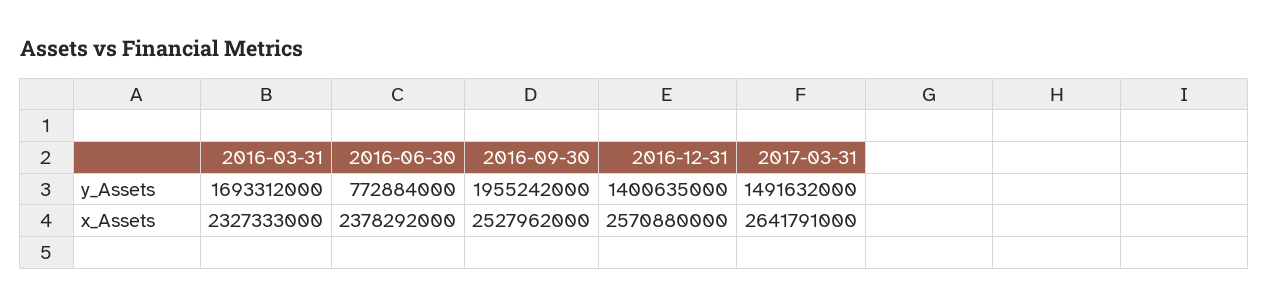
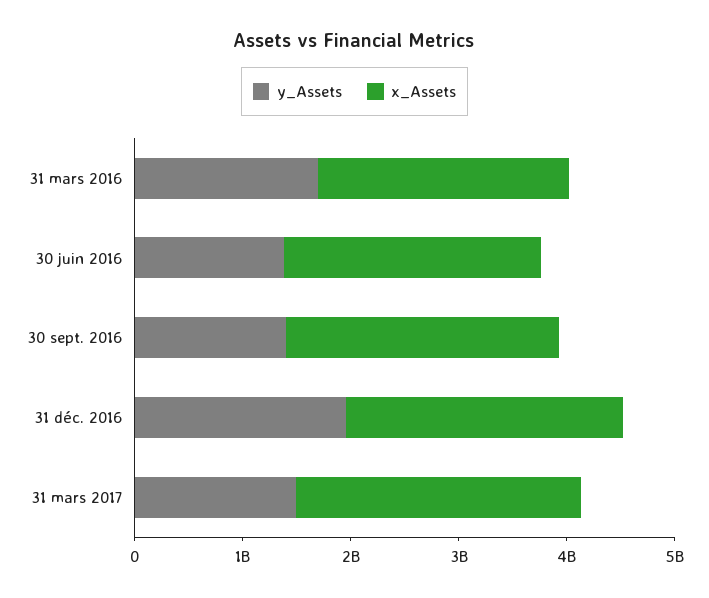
  {
    "y_Assets": {
      "2016-03-31": 1693312000,
-     "2016-06-30": 772884000,
+     "2016-06-30": 1400000000,
-     "2016-09-30": 1955242000,
+     "2016-09-30": 1400000000,
-     "2016-12-31": 1400635000,
+     "2016-12-31": 2000000000,
      "2017-03-31": 1491632000
    },
    "x_Assets": {
      "2016-03-31": 2327333000,
      "2016-06-30": 2378292000,
      "2016-09-30": 2527962000,
      "2016-12-31": 2570880000,
      "2017-03-31": 2641791000
    }
  }

